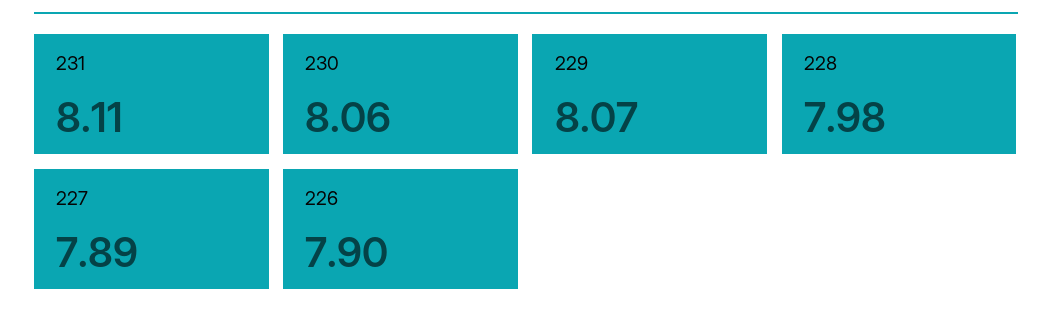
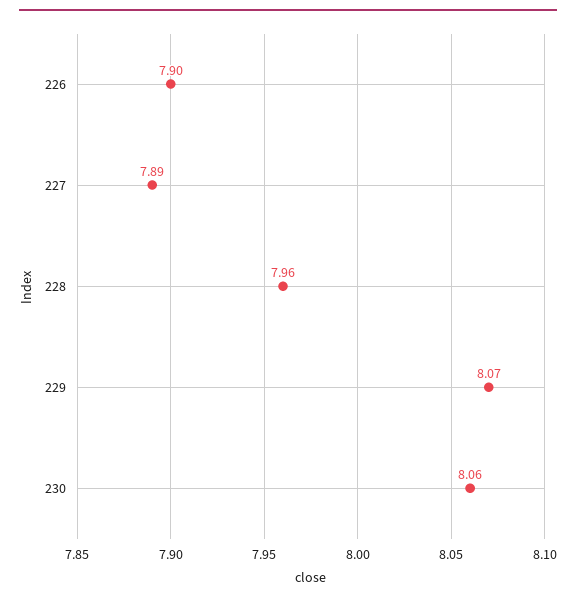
  {
-   "231": 8.11,
    "230": 8.06,
    "229": 8.07,
-   "228": 7.98,
+   "228": 7.96,
    "227": 7.89,
    "226": 7.9
  }

